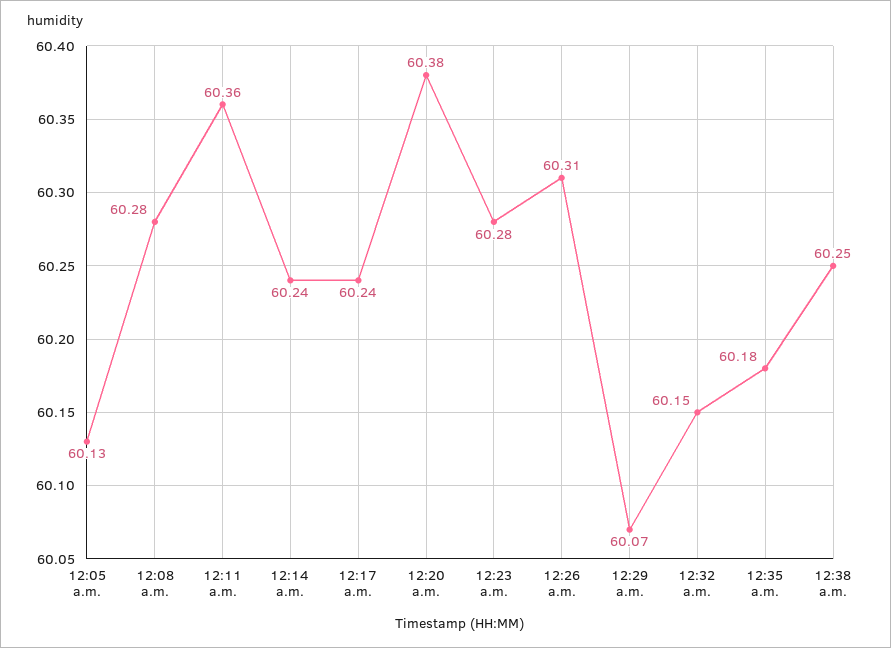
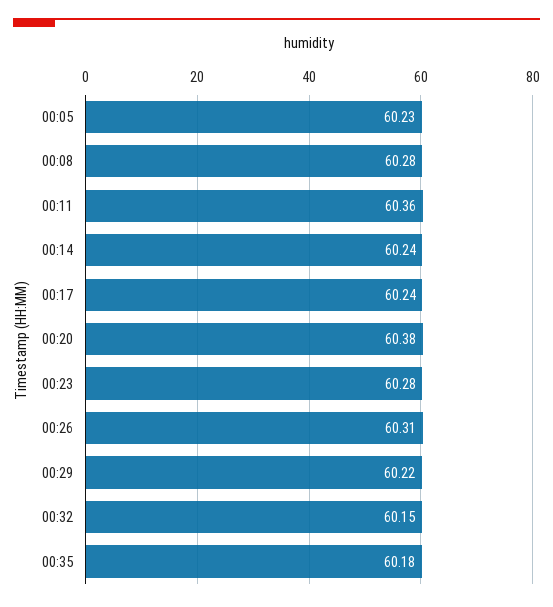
  {
-   "12:05 a.m.": 60.13,
+   "12:05 a.m.": 60.23,
    "12:08 a.m.": 60.28,
    "12:11 a.m.": 60.36,
    "12:14 a.m.": 60.24,
    "12:17 a.m.": 60.24,
    "12:20 a.m.": 60.38,
    "12:23 a.m.": 60.28,
    "12:26 a.m.": 60.31,
-   "12:29 a.m.": 60.07,
+   "12:29 a.m.": 60.22,
    "12:32 a.m.": 60.15,
-   "12:35 a.m.": 60.18,
+   "12:35 a.m.": 60.18
-   "12:38 a.m.": 60.25
  }

